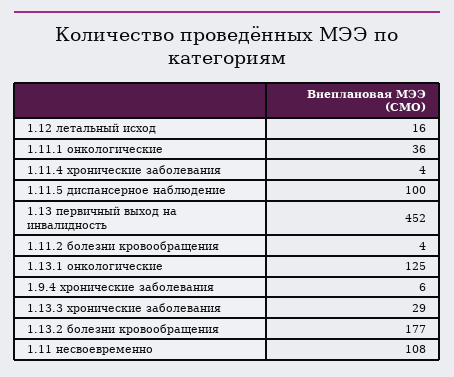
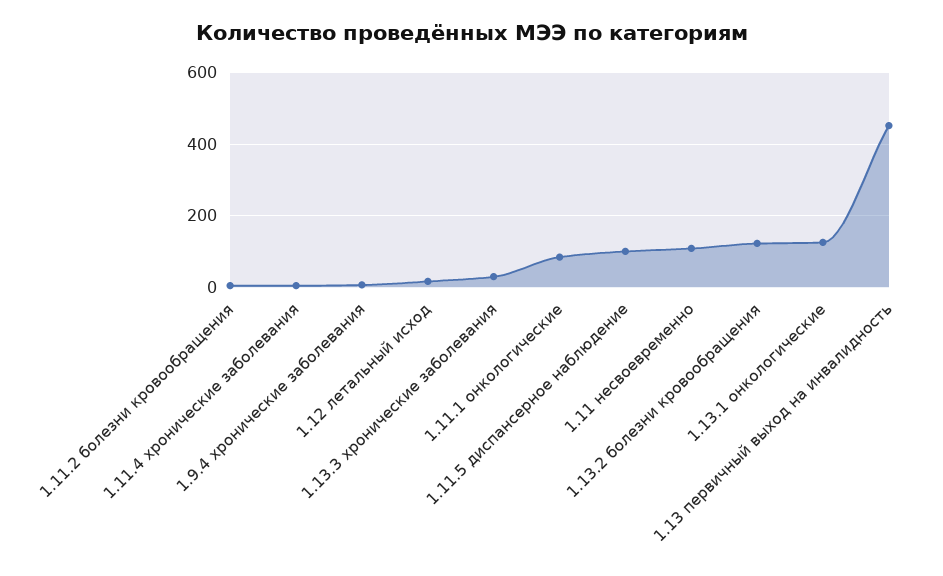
  {
    "1.12 летальный исход": 16,
-   "1.11.1 онкологические": 36,
+   "1.11.1 онкологические": 80,
    "1.11.4 хронические заболевания": 4,
    "1.11.5 диспансерное наблюдение": 100,
    "1.13 первичный выход на инвалидность": 452,
    "1.11.2 болезни кровообращения": 4,
    "1.13.1 онкологические": 125,
    "1.9.4 хронические заболевания": 6,
    "1.13.3 хронические заболевания": 29,
-   "1.13.2 болезни кровообращения": 177,
+   "1.13.2 болезни кровообращения": 120,
    "1.11 несвоевременно": 108
  }

